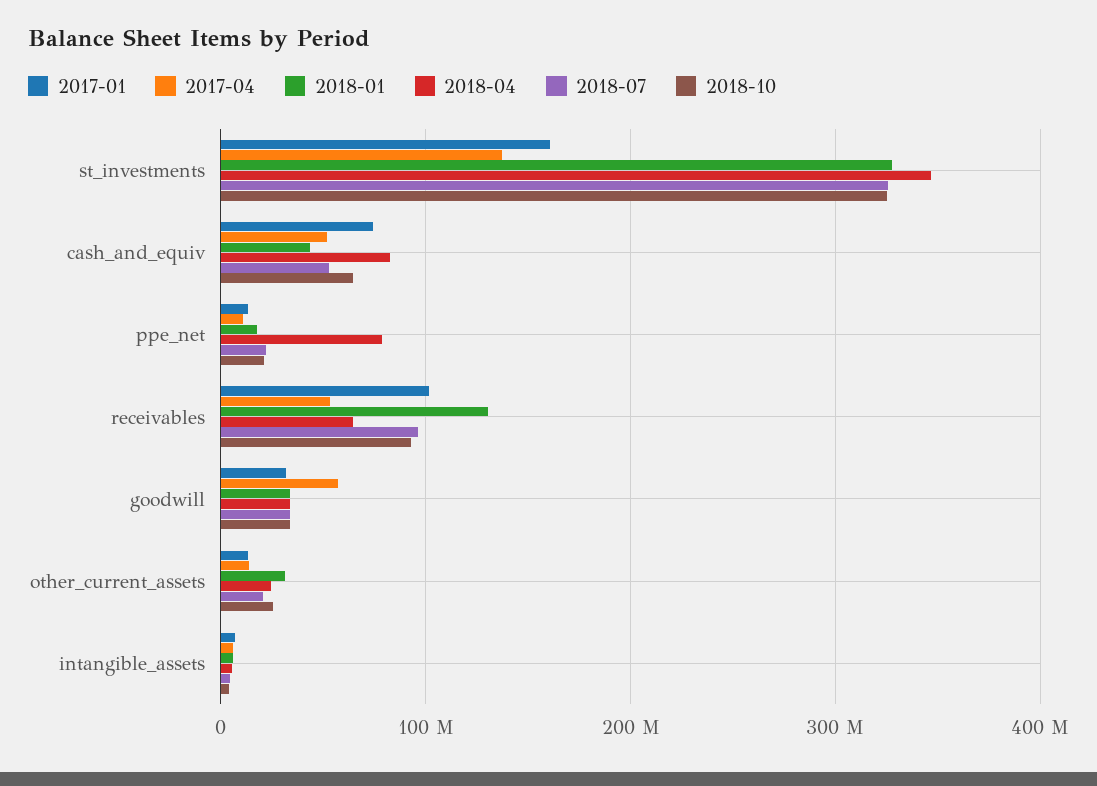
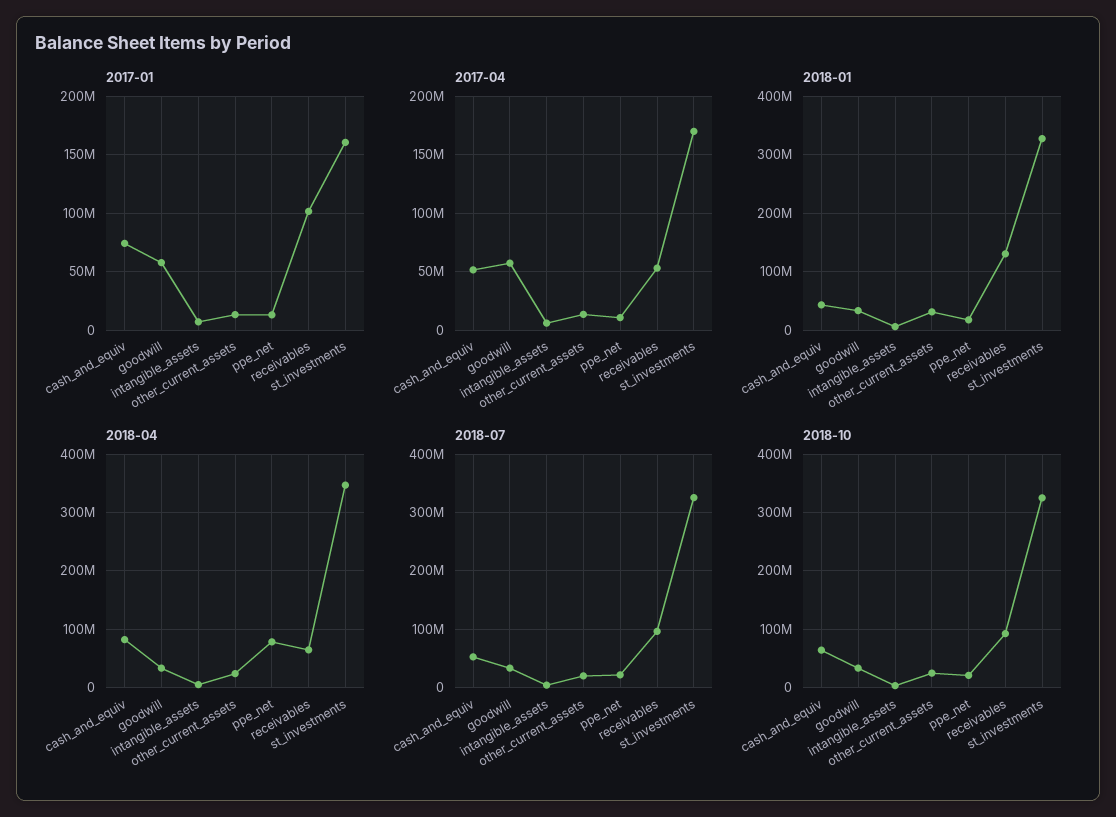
  {
    "2017-01": {
      "st_investments": 160000000,
      "cash_and_equiv": 70000000,
      "ppe_net": 10000000,
      "receivables": 100000000,
-     "goodwill": 30000000,
+     "goodwill": 60000000,
      "other_current_assets": 10000000,
      "intangible_assets": 10000000
    },
    "2017-04": {
-     "st_investments": 140000000,
+     "st_investments": 170000000,
      "cash_and_equiv": 50000000,
      "ppe_net": 10000000,
      "receivables": 50000000,
      "goodwill": 60000000,
      "other_current_assets": 10000000,
      "intangible_assets": 10000000
    },
    "2018-01": {
      "st_investments": 330000000,
      "cash_and_equiv": 40000000,
      "ppe_net": 20000000,
      "receivables": 130000000,
      "goodwill": 30000000,
      "other_current_assets": 30000000,
      "intangible_assets": 10000000
    },
    "2018-04": {
      "st_investments": 350000000,
      "cash_and_equiv": 80000000,
      "ppe_net": 80000000,
      "receivables": 60000000,
      "goodwill": 30000000,
      "other_current_assets": 20000000,
      "intangible_assets": 10000000
    },
    "2018-07": {
      "st_investments": 330000000,
      "cash_and_equiv": 50000000,
      "ppe_net": 20000000,
      "receivables": 100000000,
      "goodwill": 30000000,
      "other_current_assets": 20000000,
      "intangible_assets": 0
    },
    "2018-10": {
      "st_investments": 330000000,
      "cash_and_equiv": 60000000,
      "ppe_net": 20000000,
      "receivables": 90000000,
      "goodwill": 30000000,
      "other_current_assets": 30000000,
      "intangible_assets": 0
    }
  }

